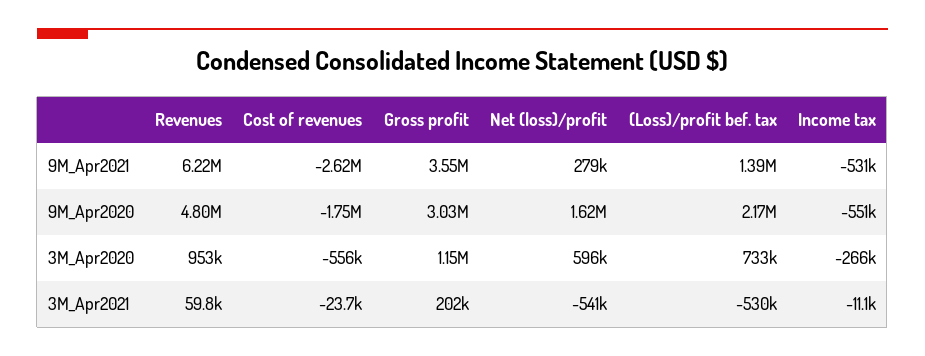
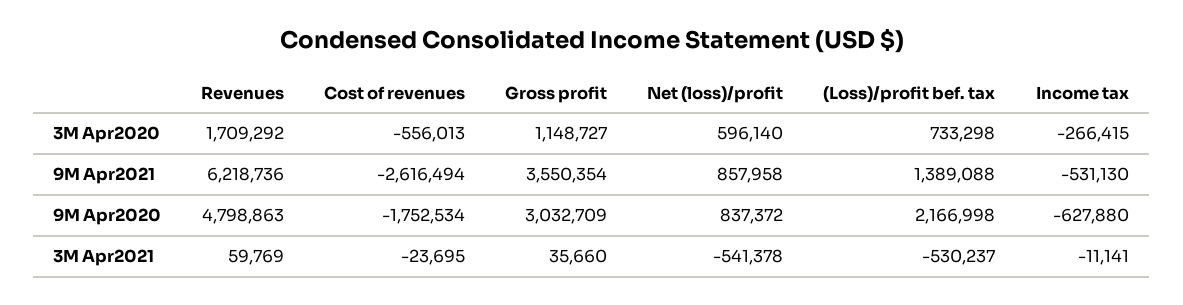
  {
    "Revenues": {
      "9M_Apr2021": 6218736,
      "9M_Apr2020": 4798863,
-     "3M_Apr2020": 953000,
+     "3M_Apr2020": 1709292,
      "3M_Apr2021": 59769
    },
    "Cost of revenues": {
      "9M_Apr2021": -2616494,
      "9M_Apr2020": -1752534,
      "3M_Apr2020": -556013,
      "3M_Apr2021": -23695
    },
    "Gross profit": {
      "9M_Apr2021": 3550354,
      "9M_Apr2020": 3032709,
      "3M_Apr2020": 1148727,
-     "3M_Apr2021": 202000
+     "3M_Apr2021": 35660
    },
    "Net (loss)/profit": {
-     "9M_Apr2021": 279000,
+     "9M_Apr2021": 857958,
-     "9M_Apr2020": 1620000,
+     "9M_Apr2020": 837372,
      "3M_Apr2020": 596140,
      "3M_Apr2021": -541378
    },
    "(Loss)/profit bef. tax": {
      "9M_Apr2021": 1389088,
      "9M_Apr2020": 2166998,
      "3M_Apr2020": 733298,
      "3M_Apr2021": -530237
    },
    "Income tax": {
      "9M_Apr2021": -531130,
-     "9M_Apr2020": -551000,
+     "9M_Apr2020": -627880,
      "3M_Apr2020": -266415,
      "3M_Apr2021": -11141
    }
  }

